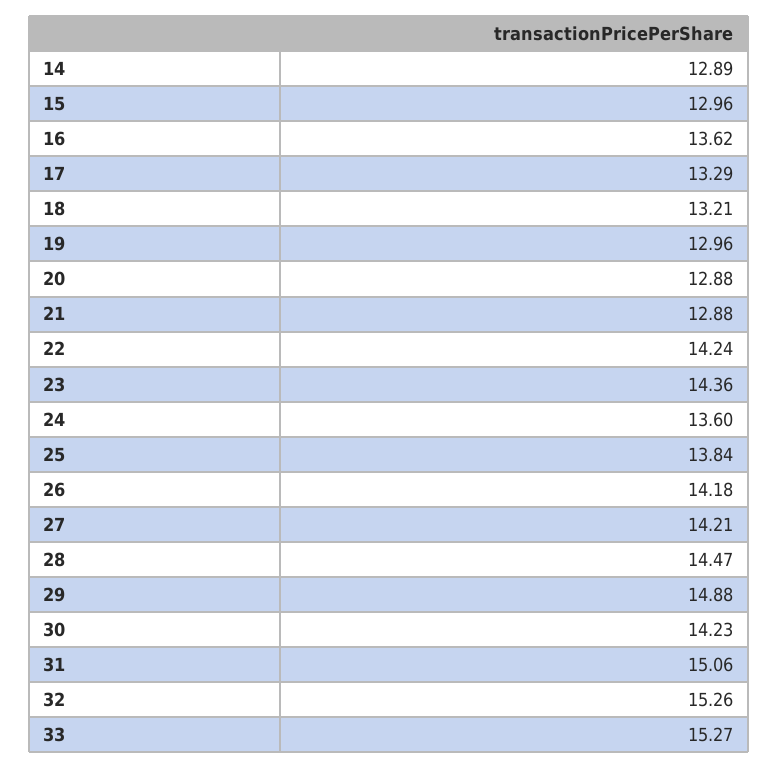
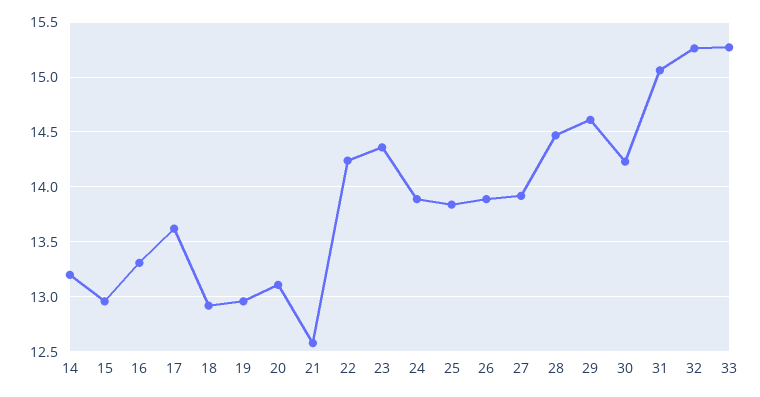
  {
-   "14": 12.89,
+   "14": 13.2,
    "15": 12.96,
-   "16": 13.62,
+   "16": 13.3,
-   "17": 13.29,
+   "17": 13.6,
-   "18": 13.21,
+   "18": 12.9,
    "19": 12.96,
-   "20": 12.88,
+   "20": 13.1,
-   "21": 12.88,
+   "21": 12.6,
    "22": 14.24,
    "23": 14.36,
-   "24": 13.6,
+   "24": 13.9,
    "25": 13.84,
-   "26": 14.18,
+   "26": 13.9,
-   "27": 14.21,
+   "27": 13.9,
    "28": 14.47,
-   "29": 14.88,
+   "29": 14.6,
    "30": 14.23,
    "31": 15.06,
    "32": 15.26,
    "33": 15.27
  }

